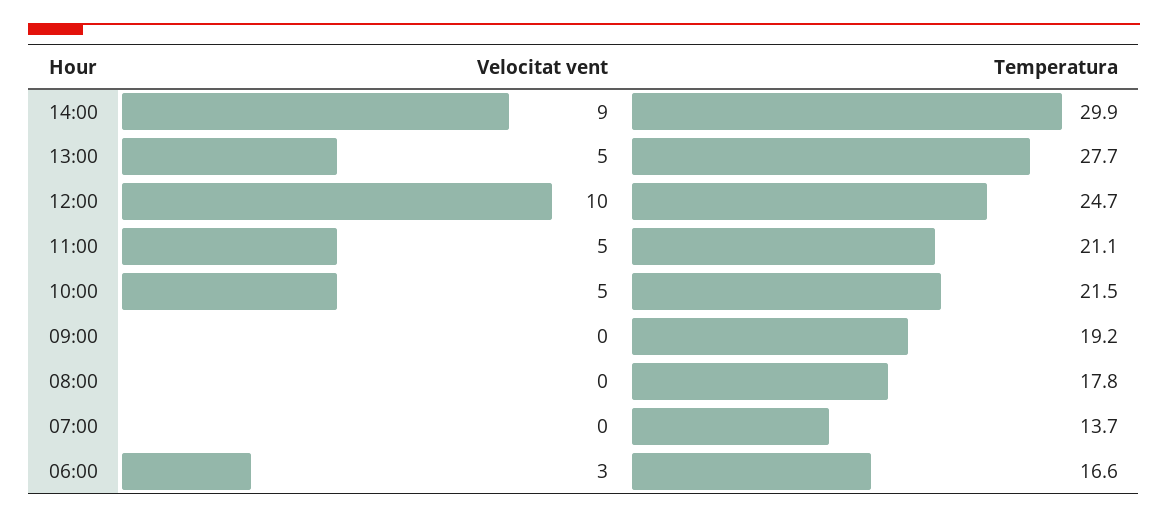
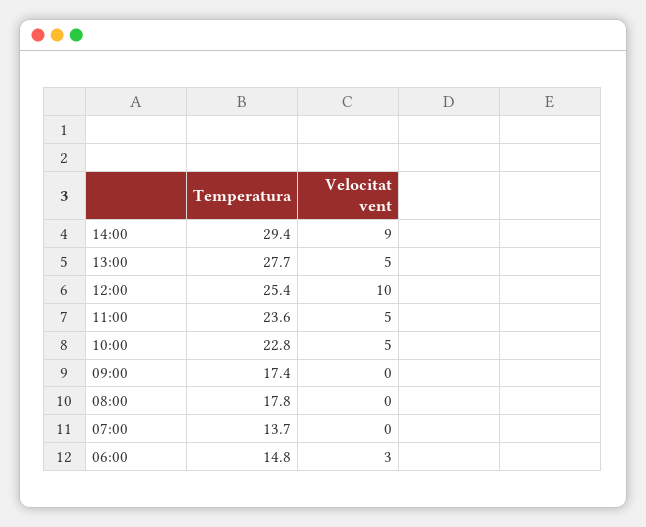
  {
    "Velocitat vent": {
      "14:00": 9,
      "13:00": 5,
      "12:00": 10,
      "11:00": 5,
      "10:00": 5,
      "09:00": 0,
      "08:00": 0,
      "07:00": 0,
      "06:00": 3
    },
    "Temperatura": {
-     "14:00": 29.9,
+     "14:00": 29.4,
      "13:00": 27.7,
-     "12:00": 24.7,
+     "12:00": 25.4,
-     "11:00": 21.1,
+     "11:00": 23.6,
-     "10:00": 21.5,
+     "10:00": 22.8,
-     "09:00": 19.2,
+     "09:00": 17.4,
      "08:00": 17.8,
      "07:00": 13.7,
-     "06:00": 16.6
+     "06:00": 14.8
    }
  }

